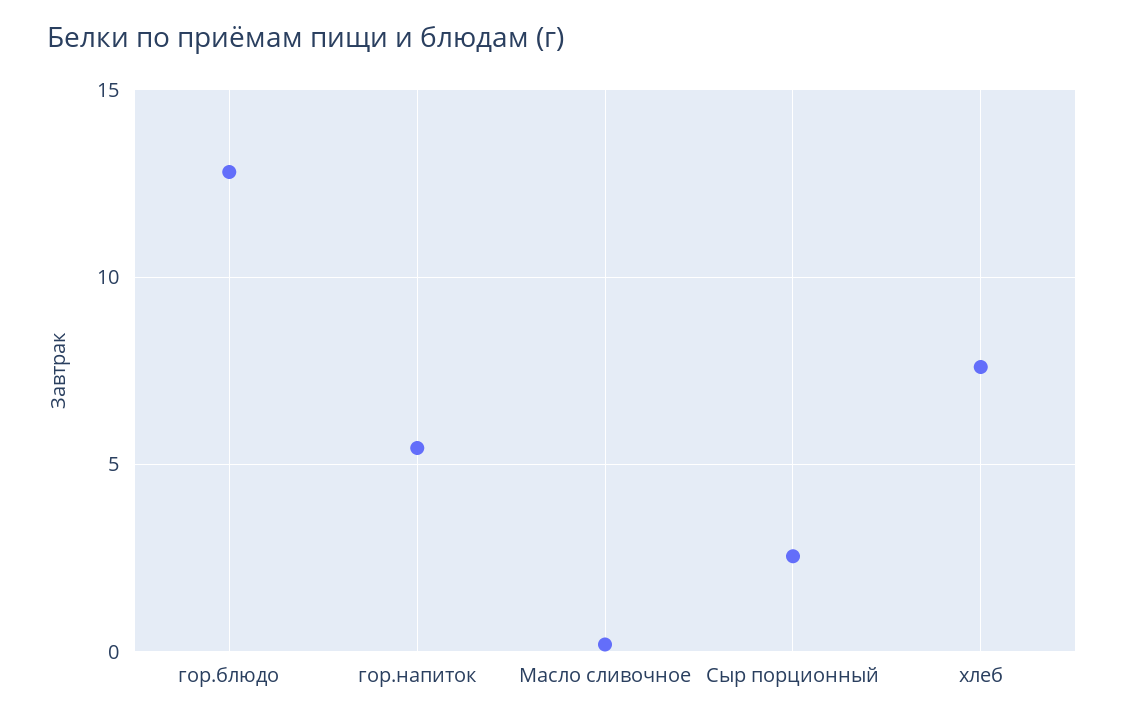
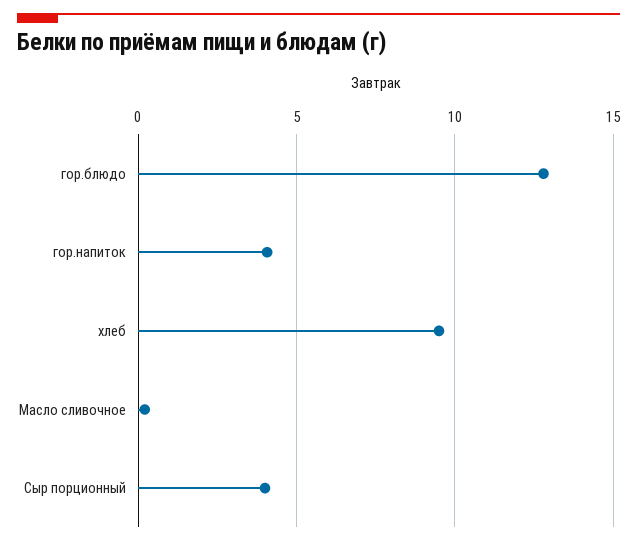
  {
    "гор.блюдо": 13,
-   "гор.напиток": 5.5,
+   "гор.напиток": 4,
    "Масло сливочное": 0,
-   "Сыр порционный": 2.5,
+   "Сыр порционный": 4,
-   "хлеб": 7.5
+   "хлеб": 9.5
  }

